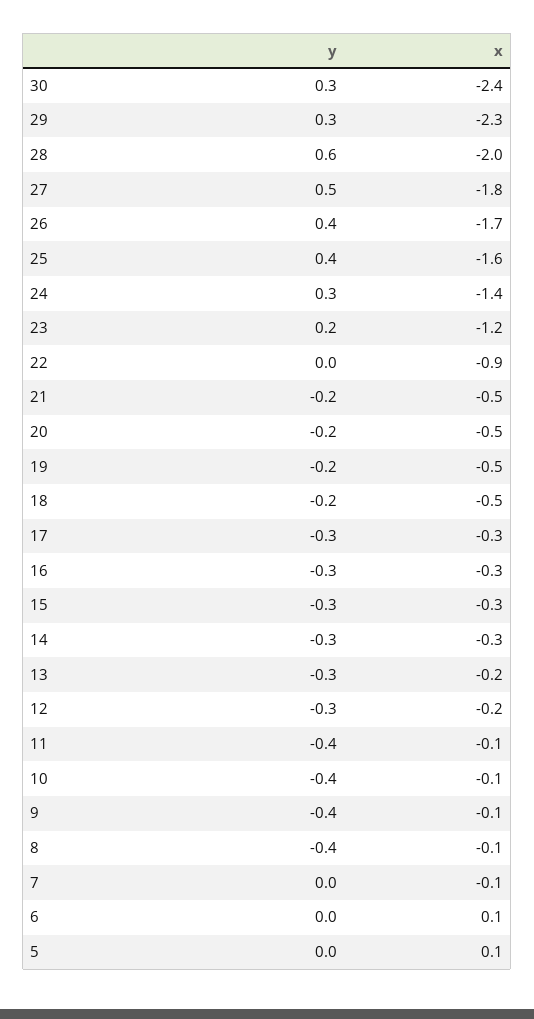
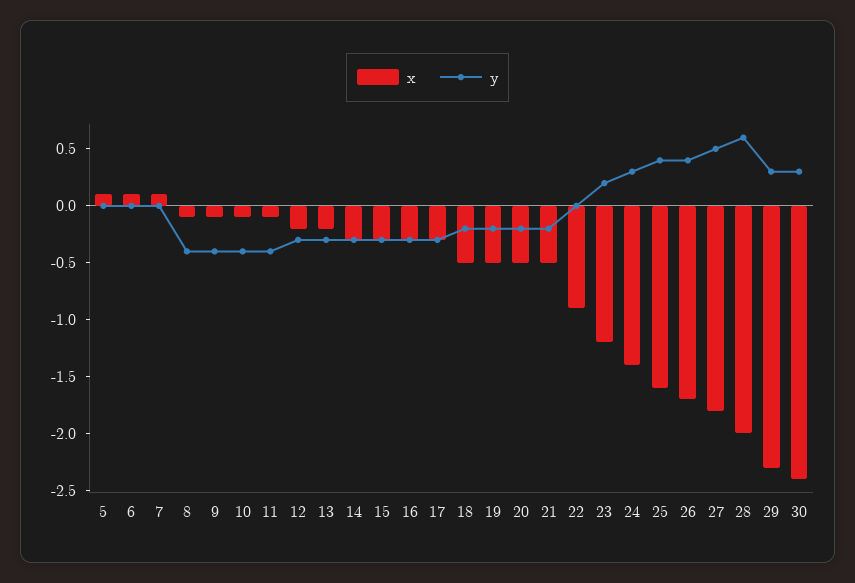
  {
    "y": {
      "30": 0.3,
      "29": 0.3,
      "28": 0.6,
      "27": 0.5,
      "26": 0.4,
      "25": 0.4,
      "24": 0.3,
      "23": 0.2,
      "22": 0,
      "21": -0.2,
      "20": -0.2,
      "19": -0.2,
      "18": -0.2,
      "17": -0.3,
      "16": -0.3,
      "15": -0.3,
      "14": -0.3,
      "13": -0.3,
      "12": -0.3,
      "11": -0.4,
      "10": -0.4,
      "9": -0.4,
      "8": -0.4,
      "7": 0,
      "6": 0,
      "5": 0
    },
    "x": {
      "30": -2.4,
      "29": -2.3,
      "28": -2,
      "27": -1.8,
      "26": -1.7,
      "25": -1.6,
      "24": -1.4,
      "23": -1.2,
      "22": -0.9,
      "21": -0.5,
      "20": -0.5,
      "19": -0.5,
      "18": -0.5,
      "17": -0.3,
      "16": -0.3,
      "15": -0.3,
      "14": -0.3,
      "13": -0.2,
      "12": -0.2,
      "11": -0.1,
      "10": -0.1,
      "9": -0.1,
      "8": -0.1,
-     "7": -0.1,
+     "7": 0.1,
      "6": 0.1,
      "5": 0.1
    }
  }

